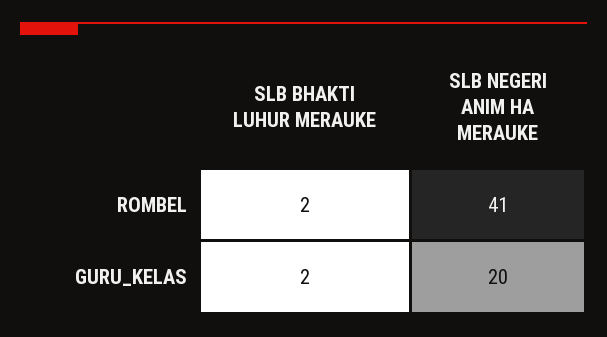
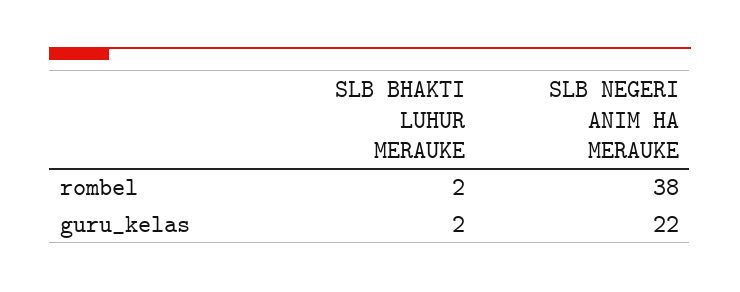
  {
    "SLB BHAKTI LUHUR MERAUKE": {
      "ROMBEL": 2,
      "GURU_KELAS": 2
    },
    "SLB NEGERI ANIM HA MERAUKE": {
-     "ROMBEL": 41,
+     "ROMBEL": 38,
-     "GURU_KELAS": 20
+     "GURU_KELAS": 22
    }
  }

